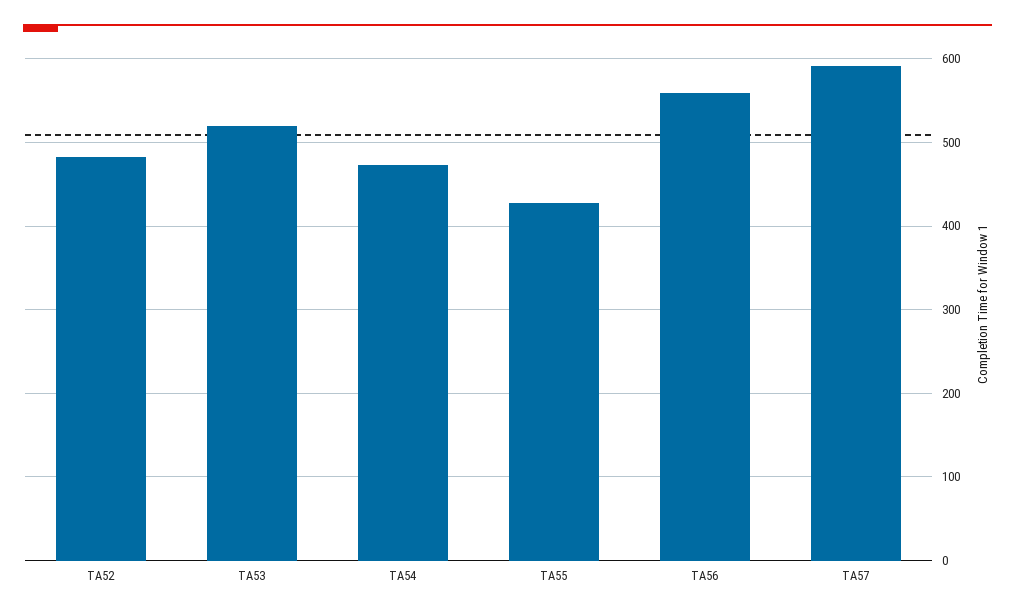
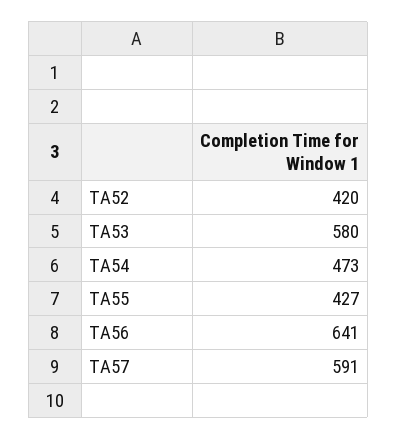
  {
-   "TA52": 480,
+   "TA52": 420,
-   "TA53": 520,
+   "TA53": 580,
    "TA54": 473,
    "TA55": 427,
-   "TA56": 560,
+   "TA56": 641,
    "TA57": 591
  }

